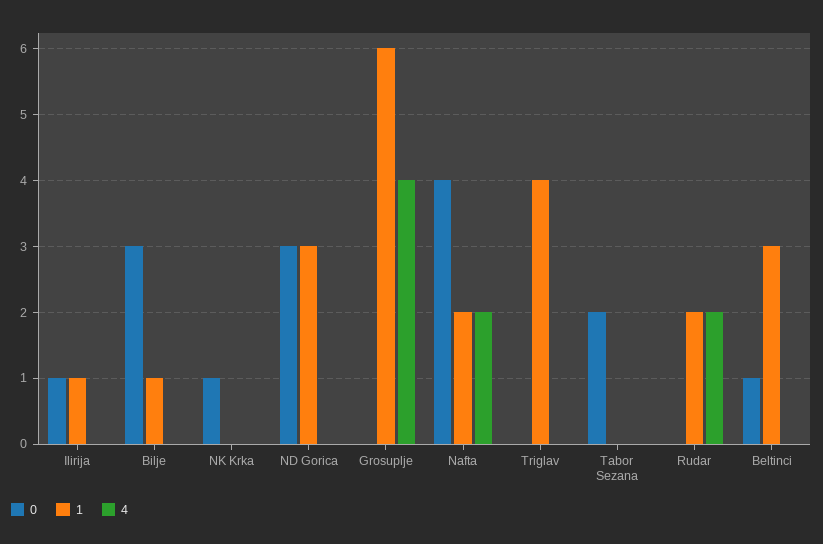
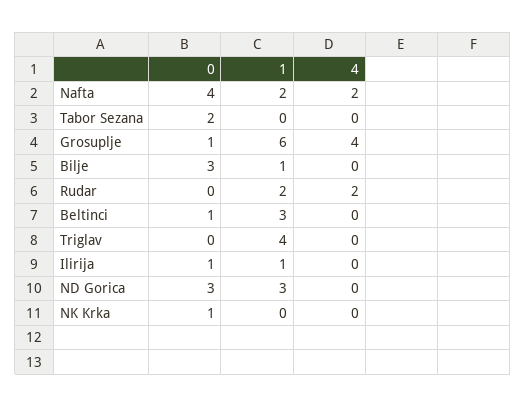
  {
    "0": {
      "Ilirija": 1,
      "Bilje": 3,
      "NK Krka": 1,
      "ND Gorica": 3,
-     "Grosuplje": 0,
+     "Grosuplje": 1,
      "Nafta": 4,
      "Triglav": 0,
      "Tabor Sezana": 2,
      "Rudar": 0,
      "Beltinci": 1
    },
    "1": {
      "Ilirija": 1,
      "Bilje": 1,
      "NK Krka": 0,
      "ND Gorica": 3,
      "Grosuplje": 6,
      "Nafta": 2,
      "Triglav": 4,
      "Tabor Sezana": 0,
      "Rudar": 2,
      "Beltinci": 3
    },
    "4": {
      "Ilirija": 0,
      "Bilje": 0,
      "NK Krka": 0,
      "ND Gorica": 0,
      "Grosuplje": 4,
      "Nafta": 2,
      "Triglav": 0,
      "Tabor Sezana": 0,
      "Rudar": 2,
      "Beltinci": 0
    }
  }

